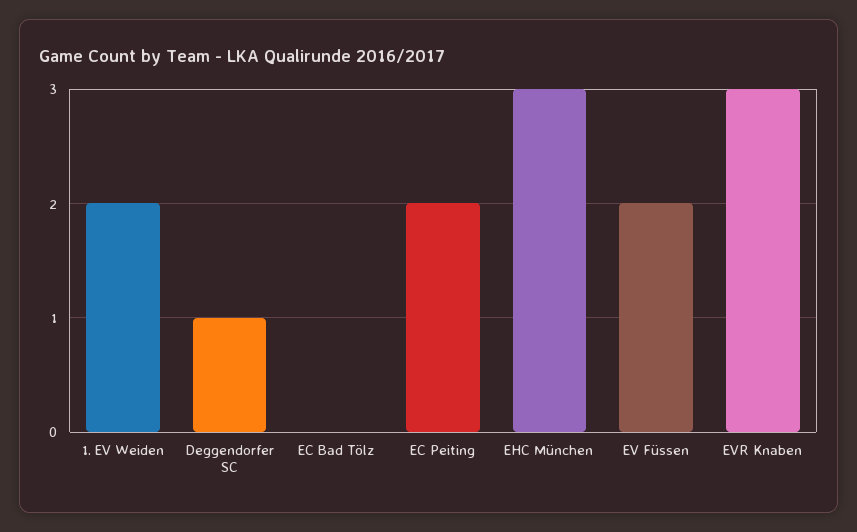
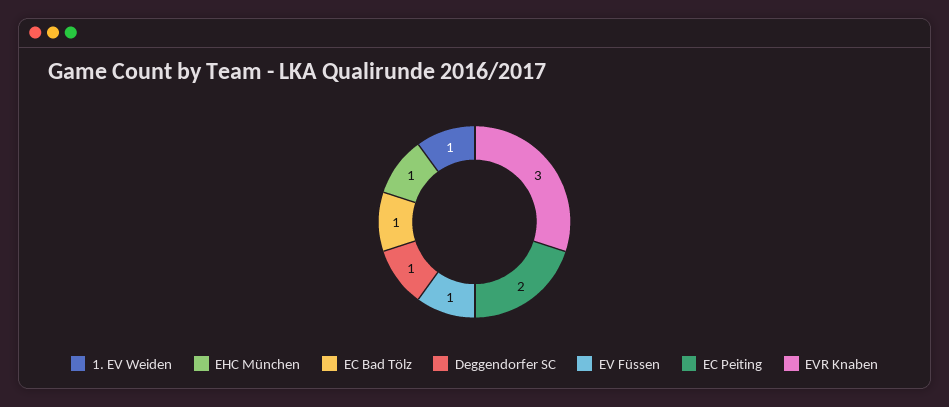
  {
-   "1. EV Weiden": 2,
+   "1. EV Weiden": 1,
    "Deggendorfer SC": 1,
-   "EC Bad Tölz": 0,
+   "EC Bad Tölz": 1,
    "EC Peiting": 2,
-   "EHC München": 3,
+   "EHC München": 1,
-   "EV Füssen": 2,
+   "EV Füssen": 1,
    "EVR Knaben": 3
  }

